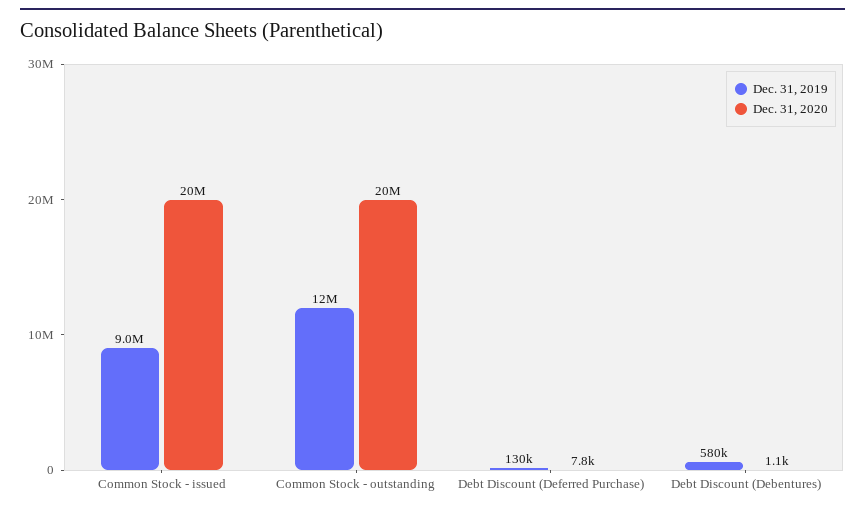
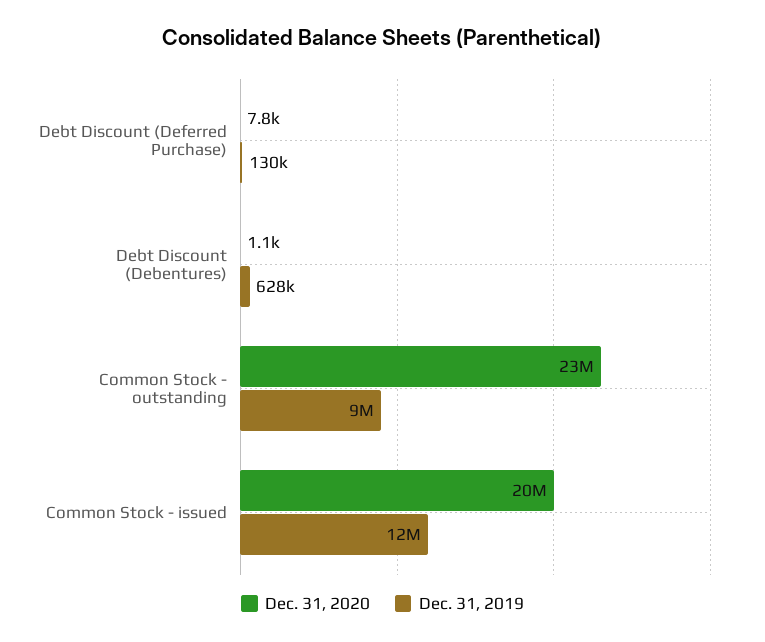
  {
    "Dec. 31, 2019": {
-     "Common Stock - issued": 9000000,
+     "Common Stock - issued": 12000000,
-     "Common Stock - outstanding": 12000000,
+     "Common Stock - outstanding": 9000000,
      "Debt Discount (Deferred Purchase)": 130000,
-     "Debt Discount (Debentures)": 580000
+     "Debt Discount (Debentures)": 628000
    },
    "Dec. 31, 2020": {
      "Common Stock - issued": 20000000,
-     "Common Stock - outstanding": 20000000,
+     "Common Stock - outstanding": 23000000,
      "Debt Discount (Deferred Purchase)": 7800,
      "Debt Discount (Debentures)": 1100
    }
  }

